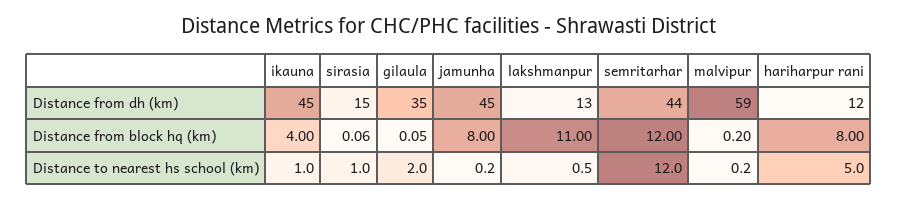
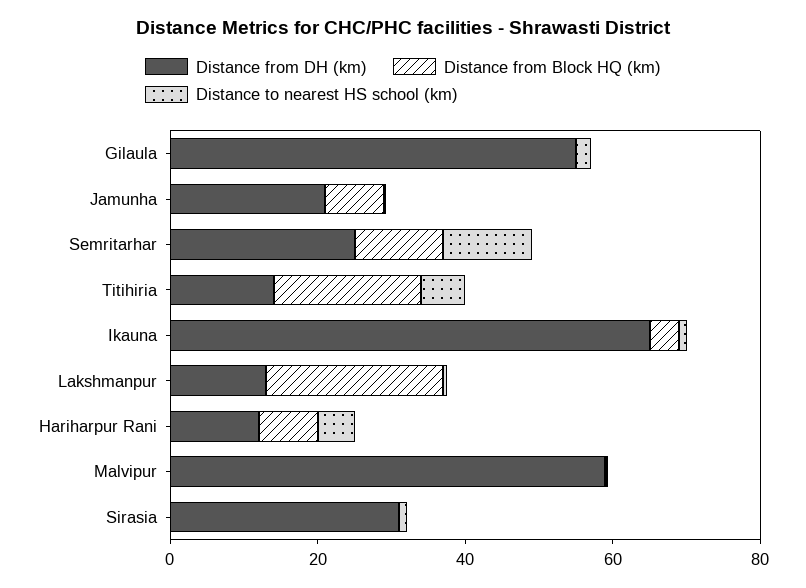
  {
    "Distance from dh (km)": {
-     "ikauna": 45,
+     "ikauna": 65,
-     "sirasia": 15,
+     "sirasia": 30,
-     "gilaula": 35,
+     "gilaula": 55,
-     "jamunha": 45,
+     "jamunha": 20,
      "lakshmanpur": 13,
-     "semritarhar": 44,
+     "semritarhar": 25,
      "malvipur": 59,
-     "hariharpur rani": 12
+     "hariharpur rani": 12,
+     "Titihiria": 15
    },
    "Distance from block hq (km)": {
      "ikauna": 4,
      "sirasia": 0.06,
      "gilaula": 0.05,
      "jamunha": 8,
-     "lakshmanpur": 11,
+     "lakshmanpur": 25,
      "semritarhar": 12,
      "malvipur": 0.2,
-     "hariharpur rani": 8
+     "hariharpur rani": 8,
+     "Titihiria": 20
    },
    "Distance to nearest hs school (km)": {
      "ikauna": 1,
      "sirasia": 1,
      "gilaula": 2,
      "jamunha": 0.2,
      "lakshmanpur": 0.5,
      "semritarhar": 12,
      "malvipur": 0.2,
-     "hariharpur rani": 5
+     "hariharpur rani": 5,
+     "Titihiria": 5
    }
  }

